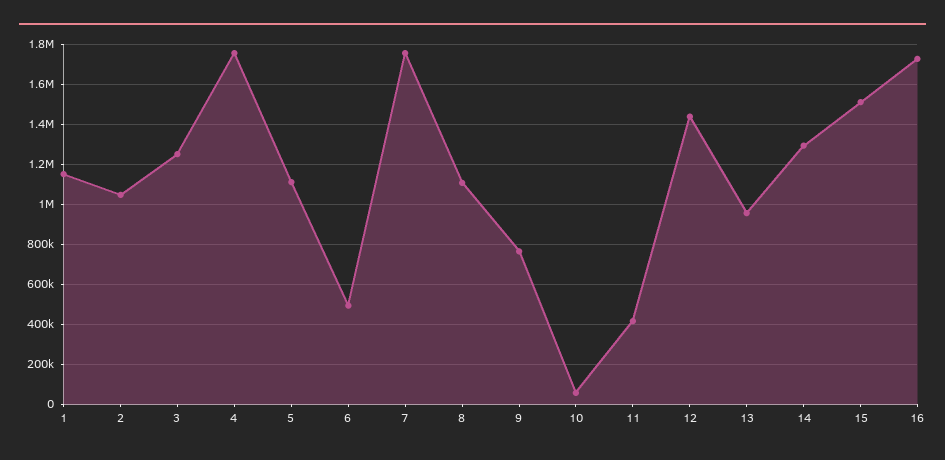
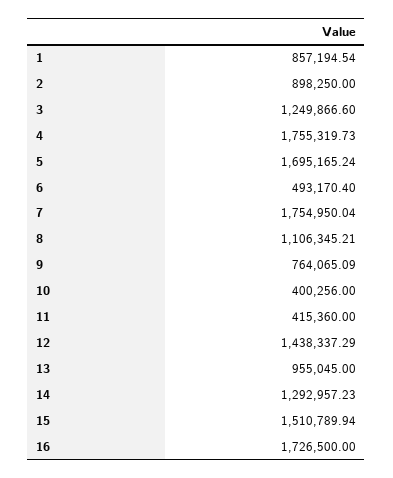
  {
-   "1": 1150000,
+   "1": 857194.54,
-   "2": 1050000,
+   "2": 898250,
    "3": 1249866.6,
    "4": 1755319.73,
-   "5": 1100000,
+   "5": 1695165.24,
    "6": 493170.4,
    "7": 1754950.04,
    "8": 1106345.21,
    "9": 764065.09,
-   "10": 50000,
+   "10": 400256,
    "11": 415360,
    "12": 1438337.29,
    "13": 955045,
    "14": 1292957.23,
    "15": 1510789.94,
    "16": 1726500
  }

